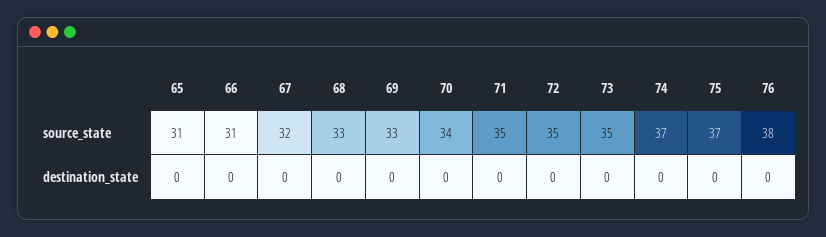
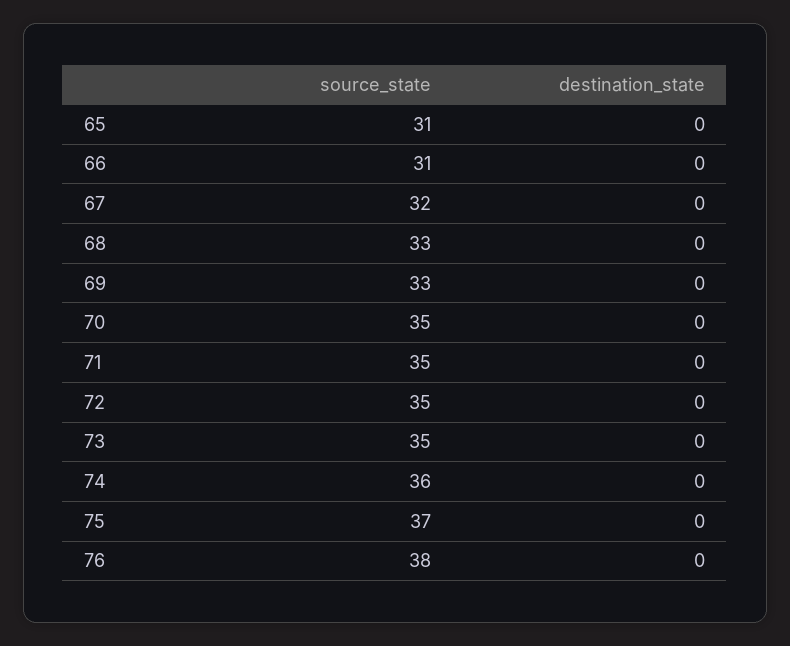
  {
    "65": {
      "source_state": 31,
      "destination_state": 0
    },
    "66": {
      "source_state": 31,
      "destination_state": 0
    },
    "67": {
      "source_state": 32,
      "destination_state": 0
    },
    "68": {
      "source_state": 33,
      "destination_state": 0
    },
    "69": {
      "source_state": 33,
      "destination_state": 0
    },
    "70": {
-     "source_state": 34,
+     "source_state": 35,
      "destination_state": 0
    },
    "71": {
      "source_state": 35,
      "destination_state": 0
    },
    "72": {
      "source_state": 35,
      "destination_state": 0
    },
    "73": {
      "source_state": 35,
      "destination_state": 0
    },
    "74": {
-     "source_state": 37,
+     "source_state": 36,
      "destination_state": 0
    },
    "75": {
      "source_state": 37,
      "destination_state": 0
    },
    "76": {
      "source_state": 38,
      "destination_state": 0
    }
  }

